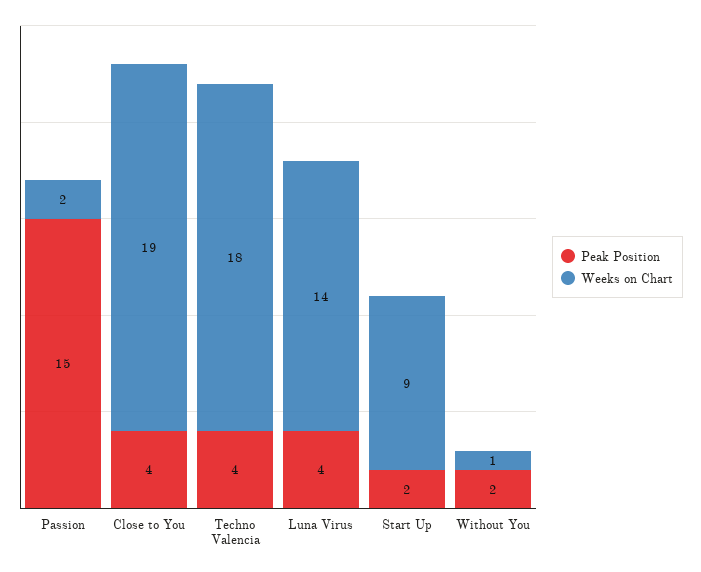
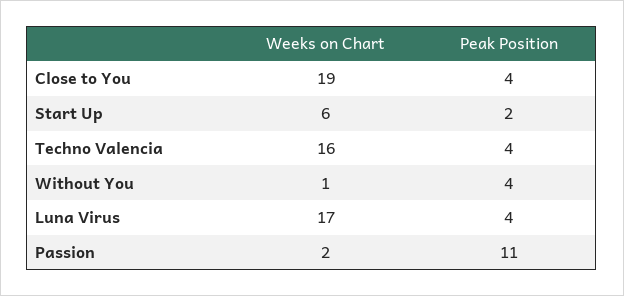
  {
    "Peak Position": {
-     "Passion": 15,
+     "Passion": 11,
      "Close to You": 4,
      "Techno Valencia": 4,
      "Luna Virus": 4,
      "Start Up": 2,
-     "Without You": 2
+     "Without You": 4
    },
    "Weeks on Chart": {
      "Passion": 2,
      "Close to You": 19,
-     "Techno Valencia": 18,
+     "Techno Valencia": 16,
-     "Luna Virus": 14,
+     "Luna Virus": 17,
-     "Start Up": 9,
+     "Start Up": 6,
      "Without You": 1
    }
  }

